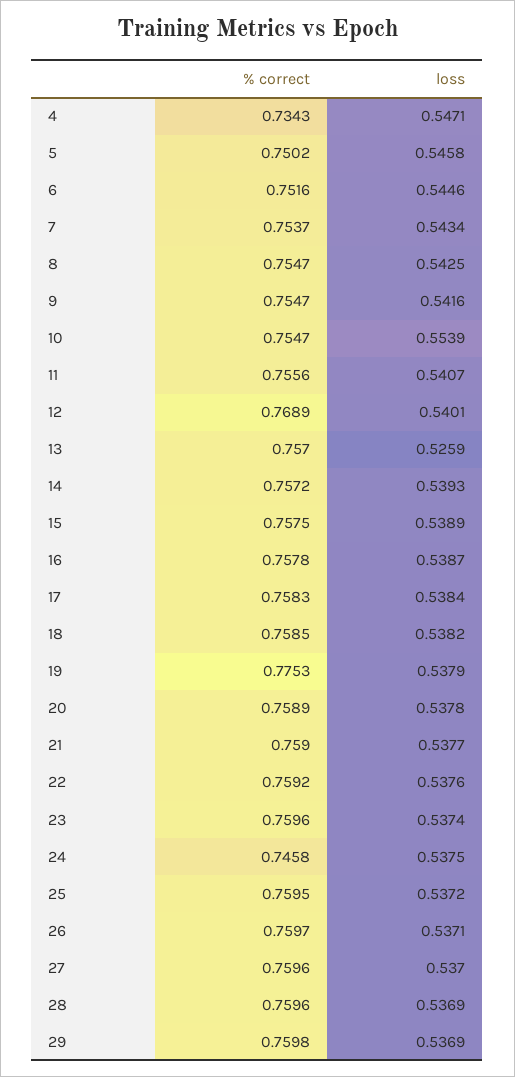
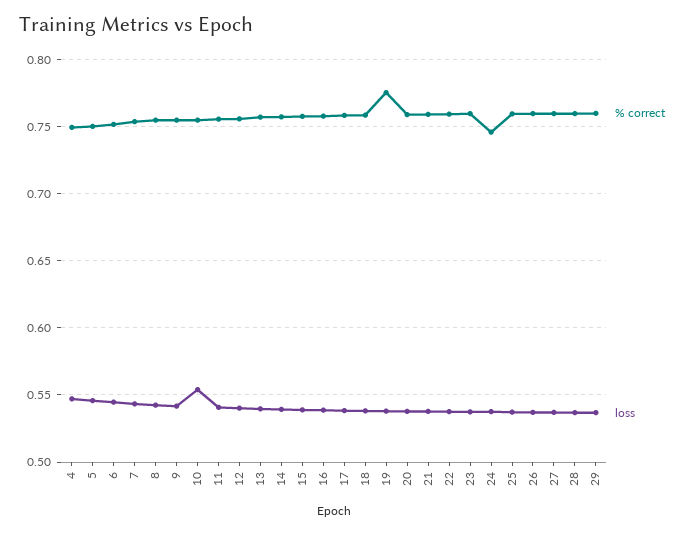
  {
    "% correct": {
-     "4": 0.7343,
+     "4": 0.75,
      "5": 0.7502,
      "6": 0.7516,
      "7": 0.7537,
      "8": 0.7547,
      "9": 0.7547,
      "10": 0.7547,
      "11": 0.7556,
-     "12": 0.7689,
+     "12": 0.755,
      "13": 0.757,
      "14": 0.7572,
      "15": 0.7575,
      "16": 0.7578,
      "17": 0.7583,
      "18": 0.7585,
      "19": 0.7753,
      "20": 0.7589,
      "21": 0.759,
      "22": 0.7592,
      "23": 0.7596,
      "24": 0.7458,
      "25": 0.7595,
      "26": 0.7597,
      "27": 0.7596,
      "28": 0.7596,
      "29": 0.7598
    },
    "loss": {
      "4": 0.5471,
      "5": 0.5458,
      "6": 0.5446,
      "7": 0.5434,
      "8": 0.5425,
      "9": 0.5416,
      "10": 0.5539,
      "11": 0.5407,
      "12": 0.5401,
-     "13": 0.5259,
+     "13": 0.54,
      "14": 0.5393,
      "15": 0.5389,
      "16": 0.5387,
      "17": 0.5384,
      "18": 0.5382,
      "19": 0.5379,
      "20": 0.5378,
      "21": 0.5377,
      "22": 0.5376,
      "23": 0.5374,
      "24": 0.5375,
      "25": 0.5372,
      "26": 0.5371,
      "27": 0.537,
      "28": 0.5369,
      "29": 0.5369
    }
  }

